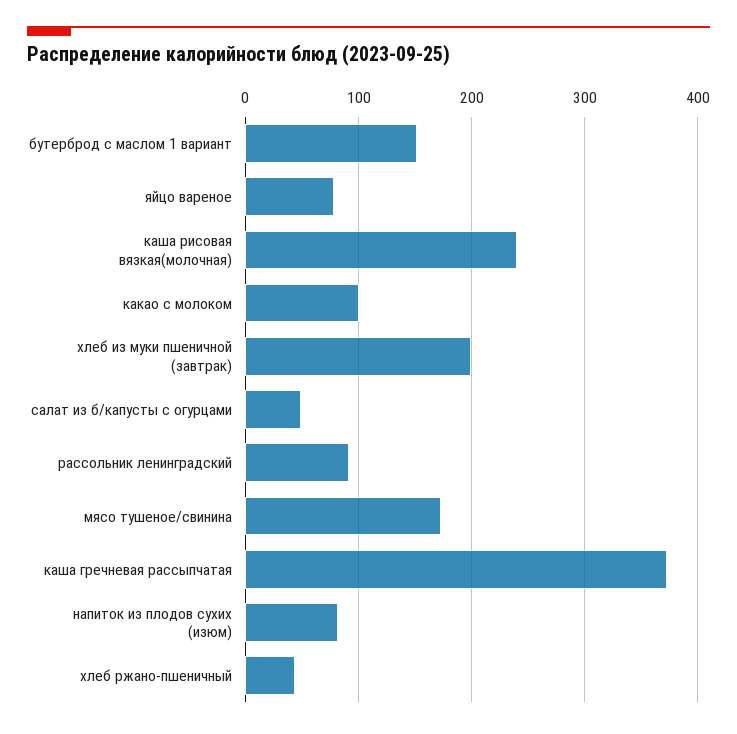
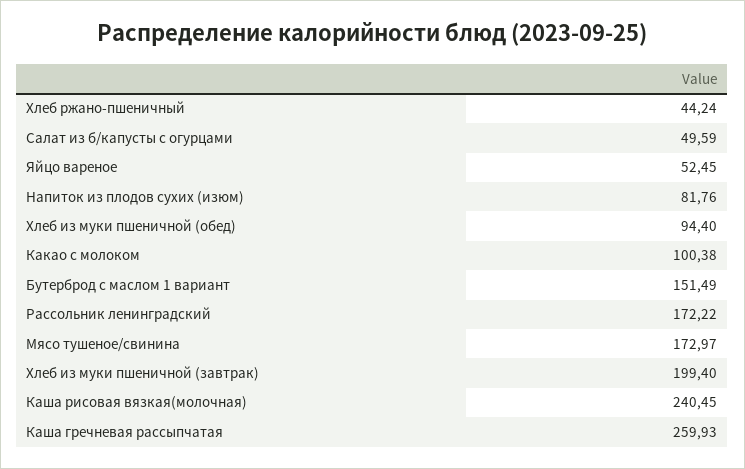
  {
    "бутерброд с маслом 1 вариант": 151.49,
-   "яйцо вареное": 80,
+   "яйцо вареное": 52.45,
    "каша рисовая вязкая(молочная)": 240.45,
    "какао с молоком": 100.38,
    "хлеб из муки пшеничной (завтрак)": 199.4,
    "салат из б/капусты с огурцами": 49.59,
-   "рассольник ленинградский": 90,
+   "рассольник ленинградский": 172.22,
    "мясо тушеное/свинина": 172.97,
-   "каша гречневая рассыпчатая": 370,
+   "каша гречневая рассыпчатая": 259.93,
    "напиток из плодов сухих (изюм)": 81.76,
-   "хлеб ржано-пшеничный": 44.24
+   "хлеб ржано-пшеничный": 44.24,
+   "Хлеб из муки пшеничной (обед)": 94.4
  }

